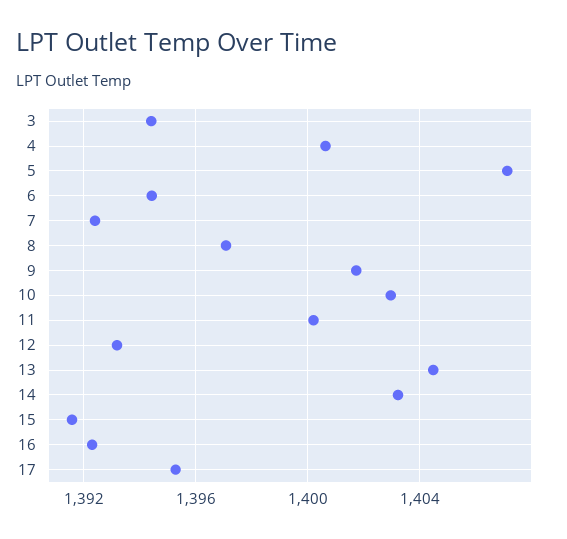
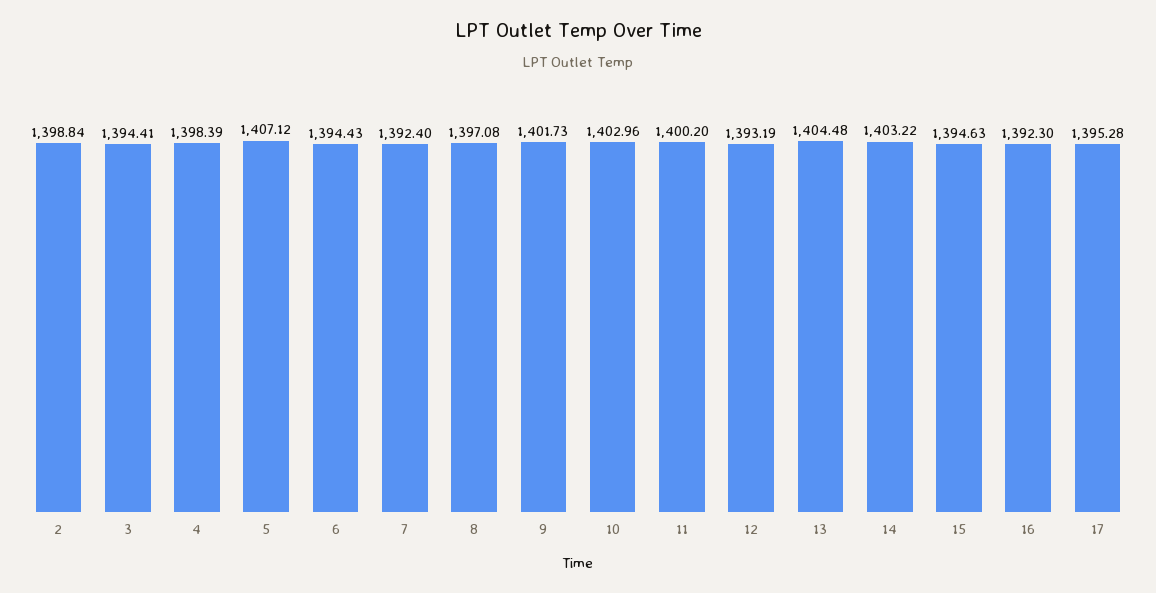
  {
    "3": 1394.41,
-   "4": 1400.5,
+   "4": 1398.39,
    "5": 1407.12,
    "6": 1394.43,
    "7": 1392.4,
    "8": 1397.08,
    "9": 1401.73,
    "10": 1402.96,
    "11": 1400.2,
    "12": 1393.19,
    "13": 1404.48,
    "14": 1403.22,
-   "15": 1391.5,
+   "15": 1394.63,
    "16": 1392.3,
-   "17": 1395.28
+   "17": 1395.28,
+   "2": 1398.84
  }

